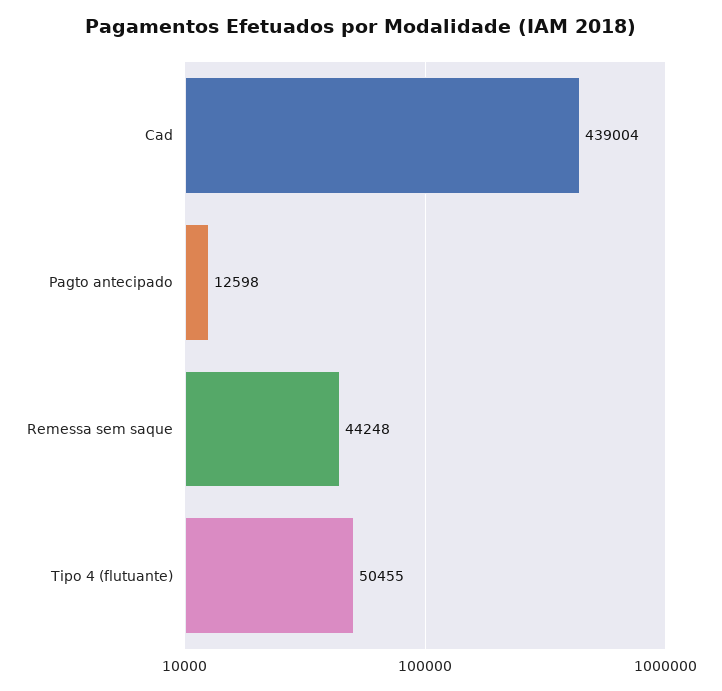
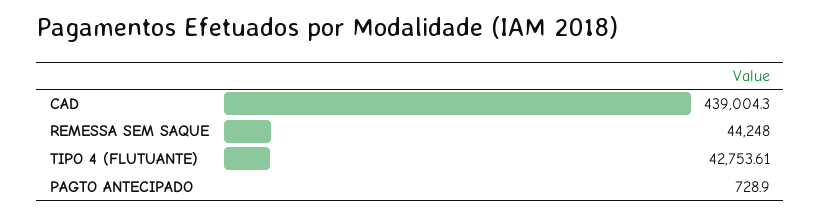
  {
    "Cad": 439004.3,
-   "Pagto antecipado": 12598,
+   "Pagto antecipado": 728.9,
    "Remessa sem saque": 44248,
-   "Tipo 4 (flutuante)": 50455
+   "Tipo 4 (flutuante)": 42753.61
  }

